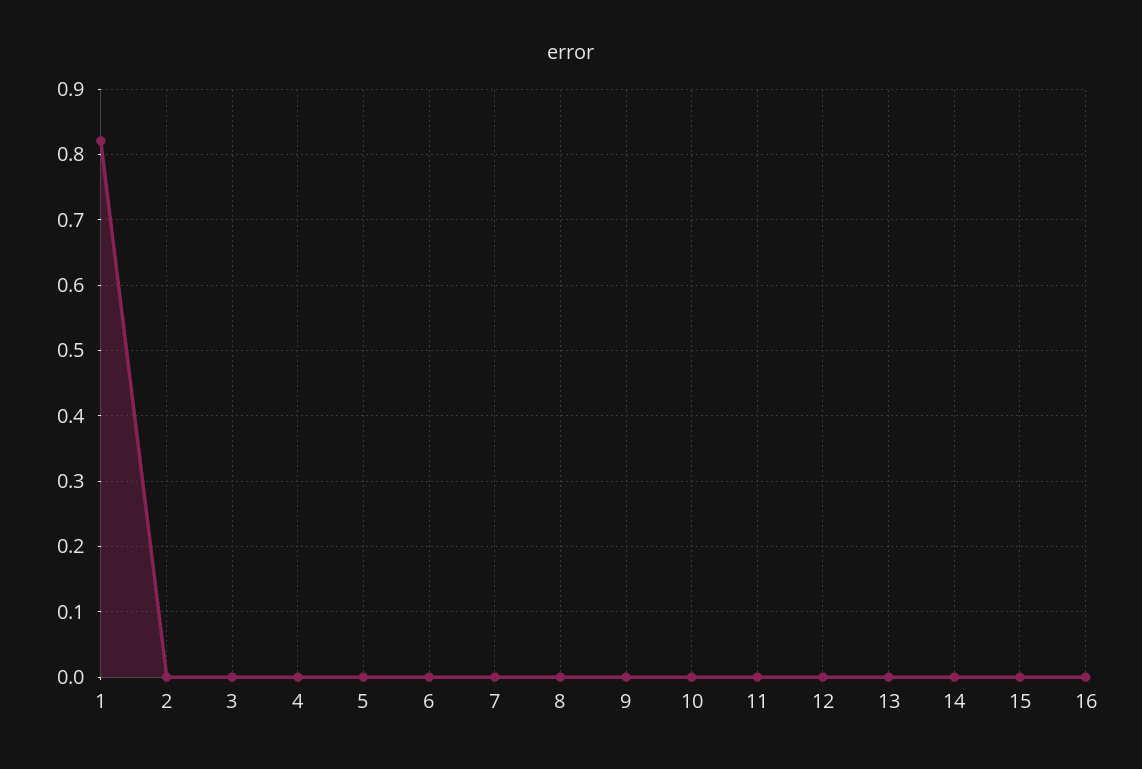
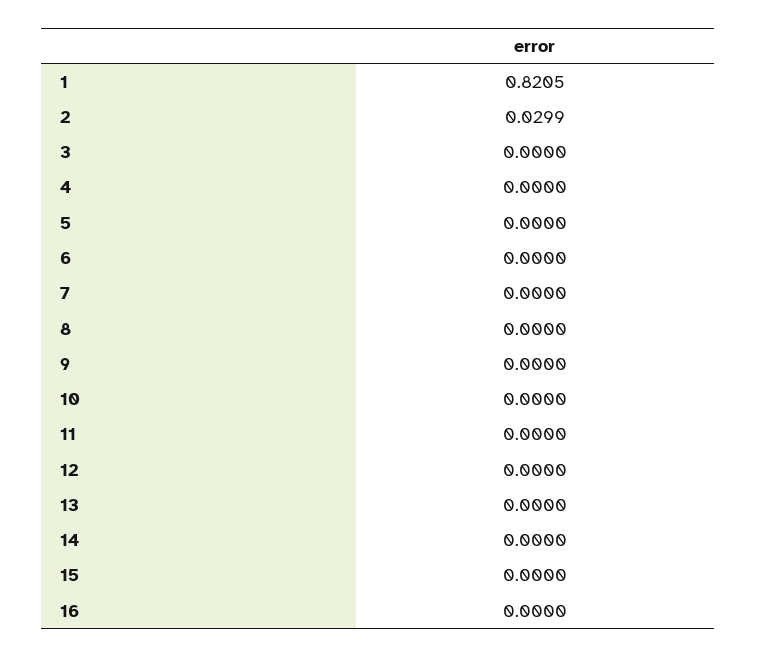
  {
    "1": 0.8205,
-   "2": 0,
+   "2": 0.0299,
    "3": 0,
    "4": 0,
    "5": 0,
    "6": 0,
    "7": 0,
    "8": 0,
    "9": 0,
    "10": 0,
    "11": 0,
    "12": 0,
    "13": 0,
    "14": 0,
    "15": 0,
    "16": 0
  }

